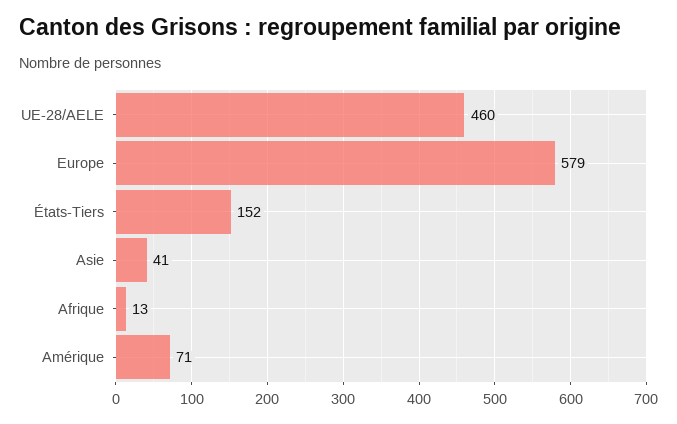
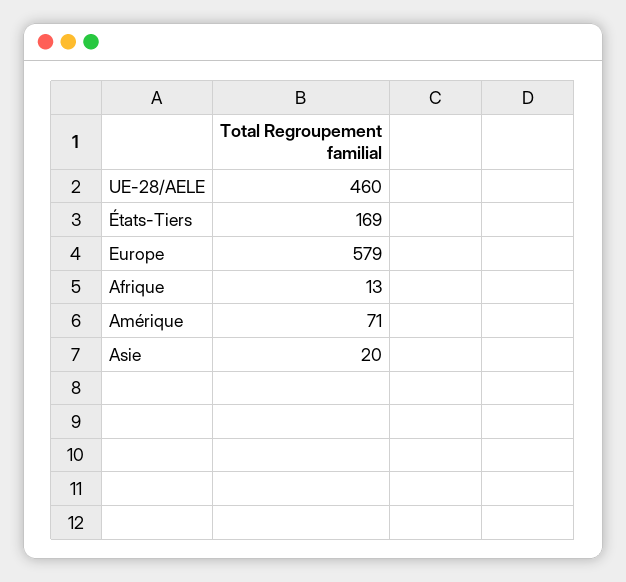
  {
    "UE-28/AELE": 460,
    "Europe": 579,
-   "États-Tiers": 152,
+   "États-Tiers": 169,
-   "Asie": 41,
+   "Asie": 20,
    "Afrique": 13,
    "Amérique": 71
  }

